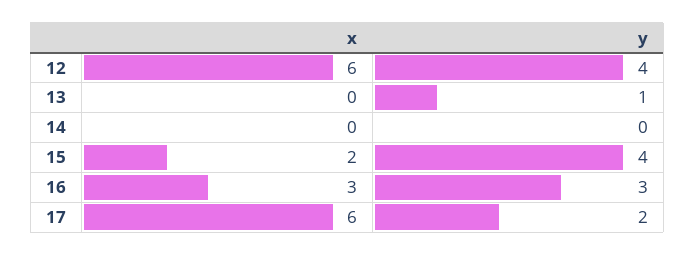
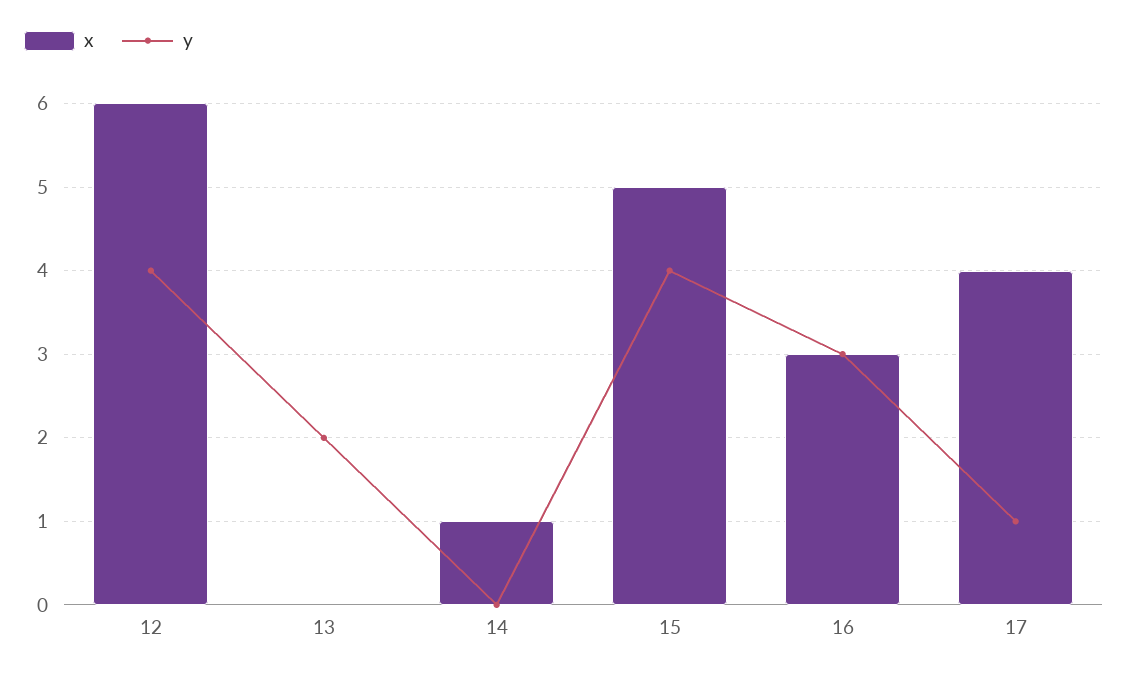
  {
    "x": {
      "12": 6,
      "13": 0,
-     "14": 0,
+     "14": 1,
-     "15": 2,
+     "15": 5,
      "16": 3,
-     "17": 6
+     "17": 4
    },
    "y": {
      "12": 4,
-     "13": 1,
+     "13": 2,
      "14": 0,
      "15": 4,
      "16": 3,
-     "17": 2
+     "17": 1
    }
  }

